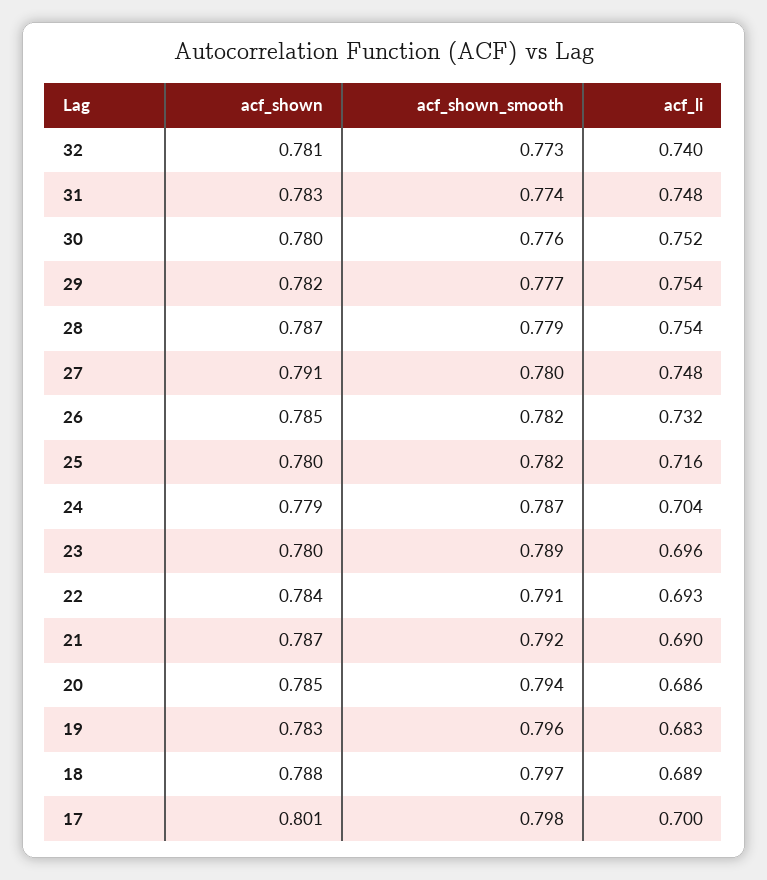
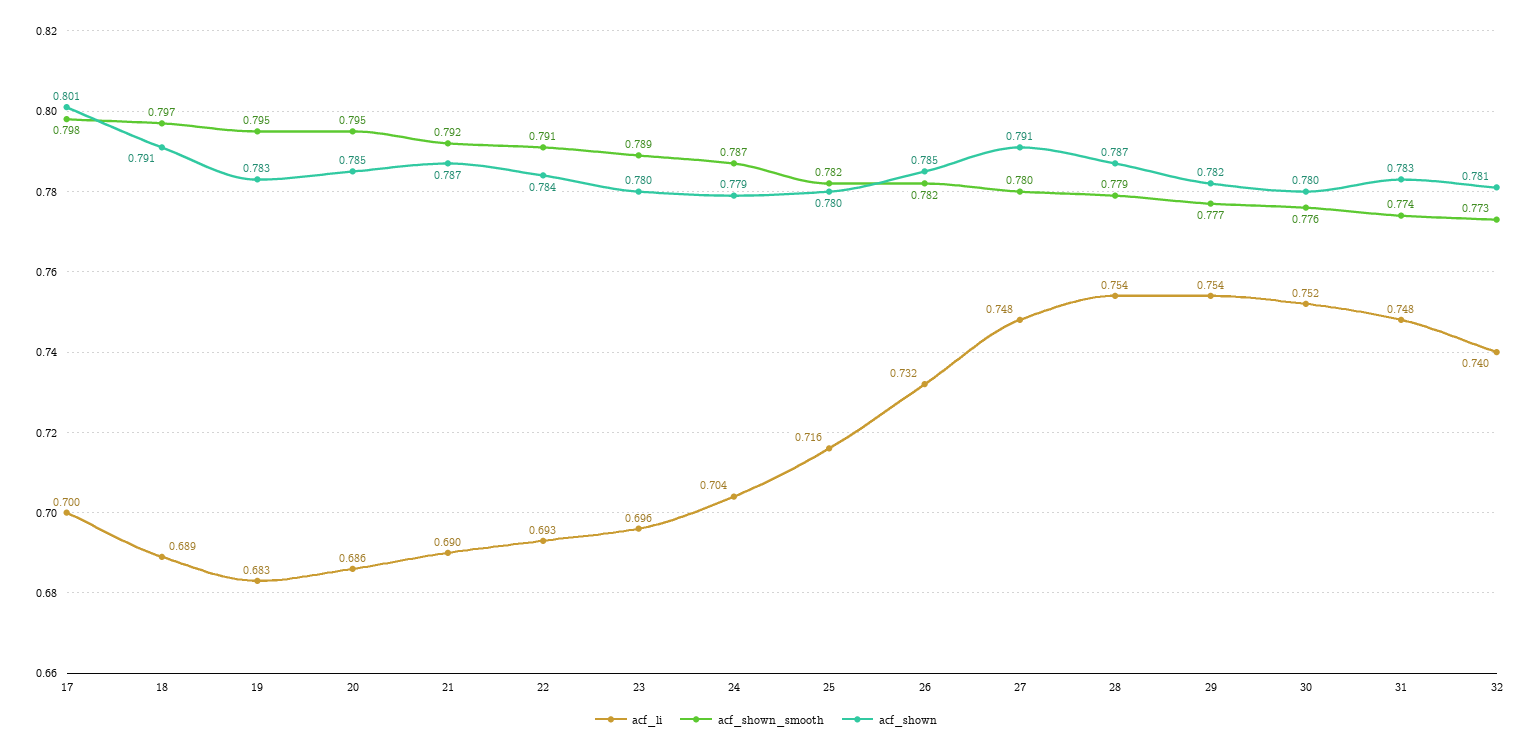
  {
    "acf_shown": {
      "32": 0.781,
      "31": 0.783,
      "30": 0.78,
      "29": 0.782,
      "28": 0.787,
      "27": 0.791,
      "26": 0.785,
      "25": 0.78,
      "24": 0.779,
      "23": 0.78,
      "22": 0.784,
      "21": 0.787,
      "20": 0.785,
      "19": 0.783,
-     "18": 0.788,
+     "18": 0.791,
      "17": 0.801
    },
    "acf_shown_smooth": {
      "32": 0.773,
      "31": 0.774,
      "30": 0.776,
      "29": 0.777,
      "28": 0.779,
      "27": 0.78,
      "26": 0.782,
      "25": 0.782,
      "24": 0.787,
      "23": 0.789,
      "22": 0.791,
      "21": 0.792,
-     "20": 0.794,
+     "20": 0.795,
-     "19": 0.796,
+     "19": 0.795,
      "18": 0.797,
      "17": 0.798
    },
    "acf_li": {
      "32": 0.74,
      "31": 0.748,
      "30": 0.752,
      "29": 0.754,
      "28": 0.754,
      "27": 0.748,
      "26": 0.732,
      "25": 0.716,
      "24": 0.704,
      "23": 0.696,
      "22": 0.693,
      "21": 0.69,
      "20": 0.686,
      "19": 0.683,
      "18": 0.689,
      "17": 0.7
    }
  }

